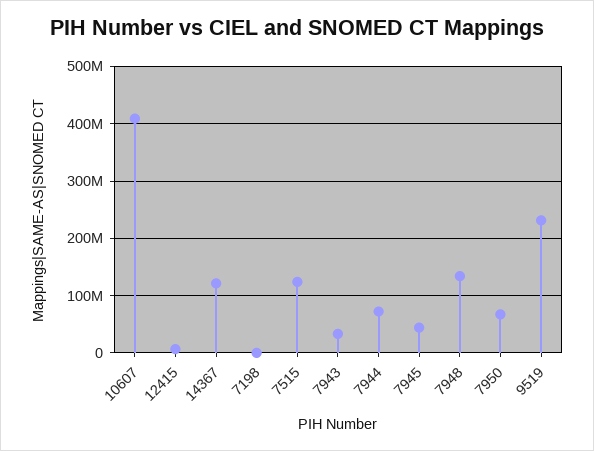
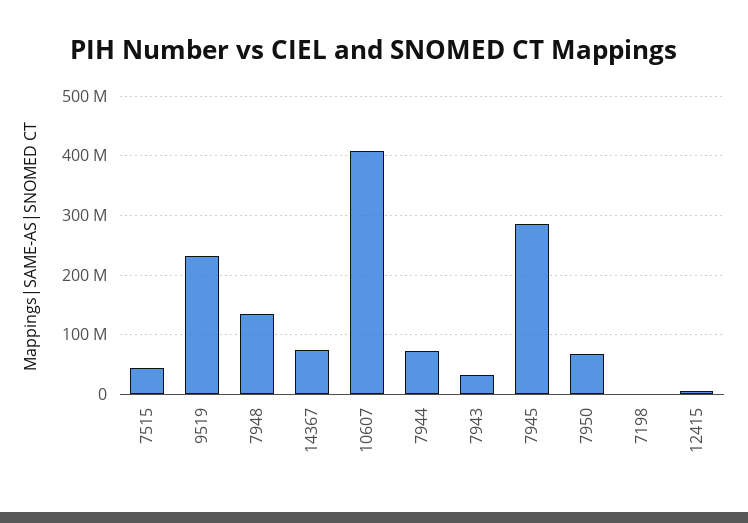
  {
    "10607": 400000000,
    "12415": 0,
-   "14367": 120000000,
+   "14367": 80000000,
    "7198": 0,
-   "7515": 120000000,
+   "7515": 40000000,
    "7943": 40000000,
    "7944": 80000000,
-   "7945": 40000000,
+   "7945": 280000000,
    "7948": 140000000,
    "7950": 60000000,
    "9519": 240000000
  }

